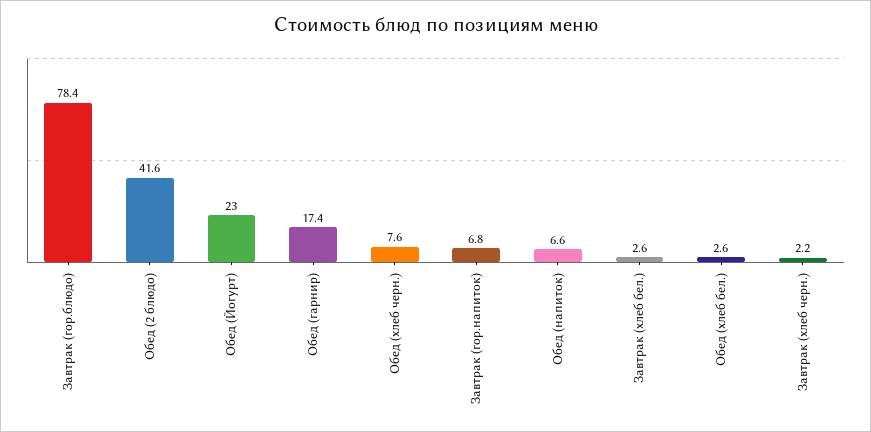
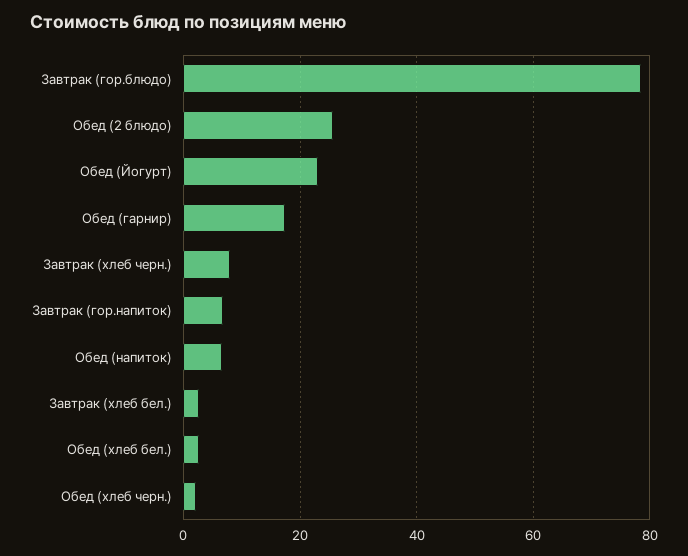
  {
    "Завтрак (гор.блюдо)": 78.4,
-   "Обед (2 блюдо)": 41.6,
+   "Обед (2 блюдо)": 26,
    "Обед (Йогурт)": 23,
    "Обед (гарнир)": 17.4,
-   "Обед (хлеб черн.)": 7.6,
+   "Обед (хлеб черн.)": 2,
    "Завтрак (гор.напиток)": 6.8,
    "Обед (напиток)": 6.6,
    "Завтрак (хлеб бел.)": 2.6,
    "Обед (хлеб бел.)": 2.6,
-   "Завтрак (хлеб черн.)": 2.2
+   "Завтрак (хлеб черн.)": 8
  }

